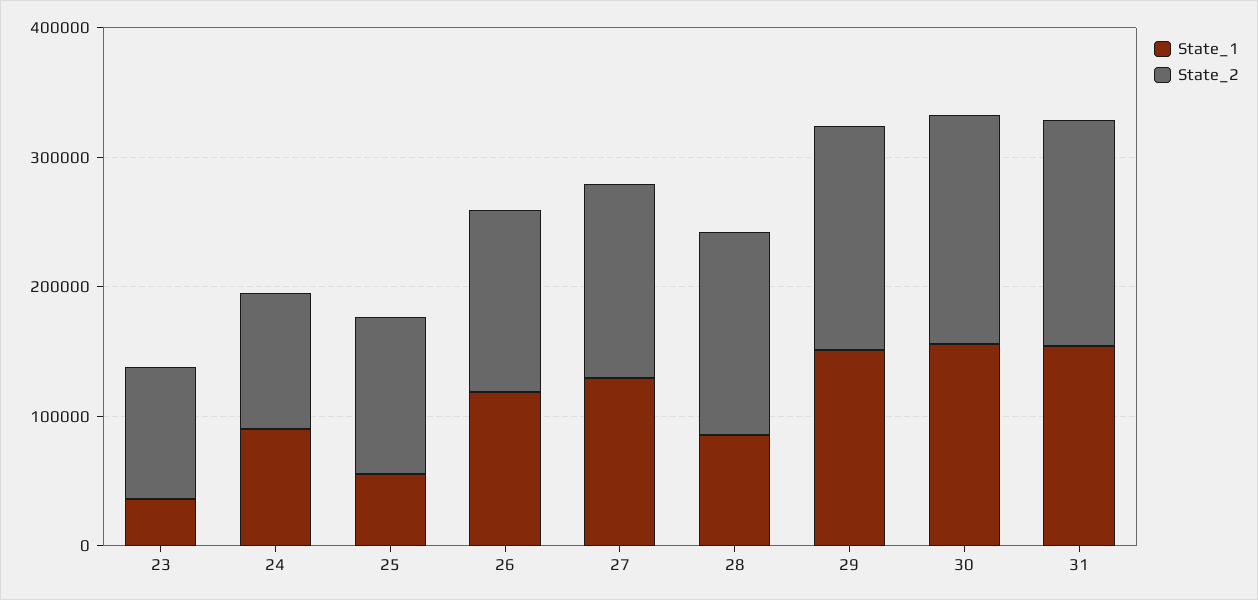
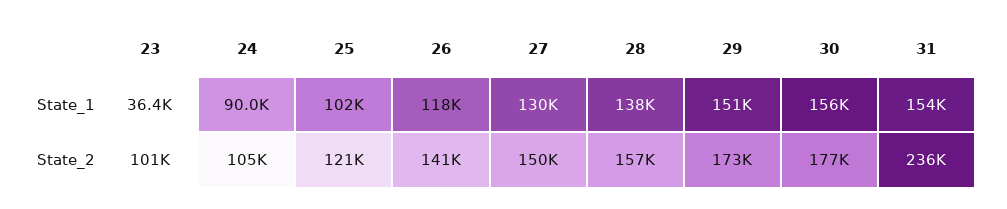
  {
    "State_1": {
      "23": 36400,
      "24": 90000,
-     "25": 60000,
+     "25": 102000,
      "26": 118000,
      "27": 130000,
-     "28": 80000,
+     "28": 138000,
      "29": 151000,
      "30": 156000,
      "31": 154000
    },
    "State_2": {
      "23": 101000,
      "24": 105000,
      "25": 121000,
      "26": 141000,
      "27": 150000,
      "28": 157000,
      "29": 173000,
      "30": 177000,
-     "31": 180000
+     "31": 236000
    }
  }

